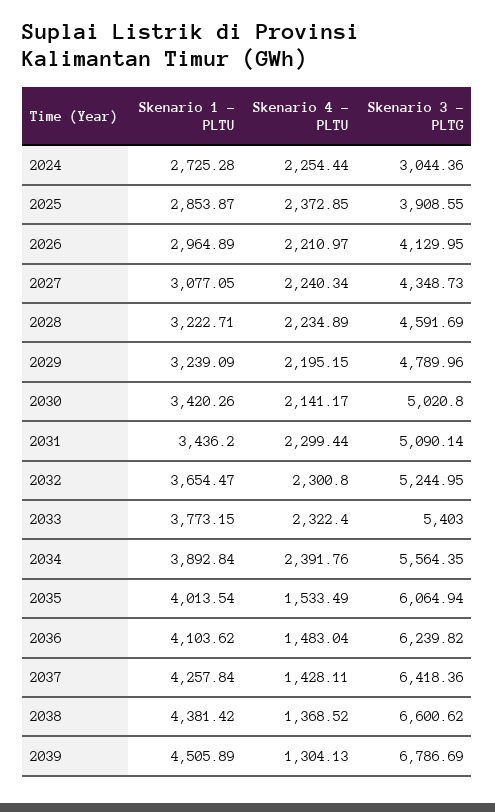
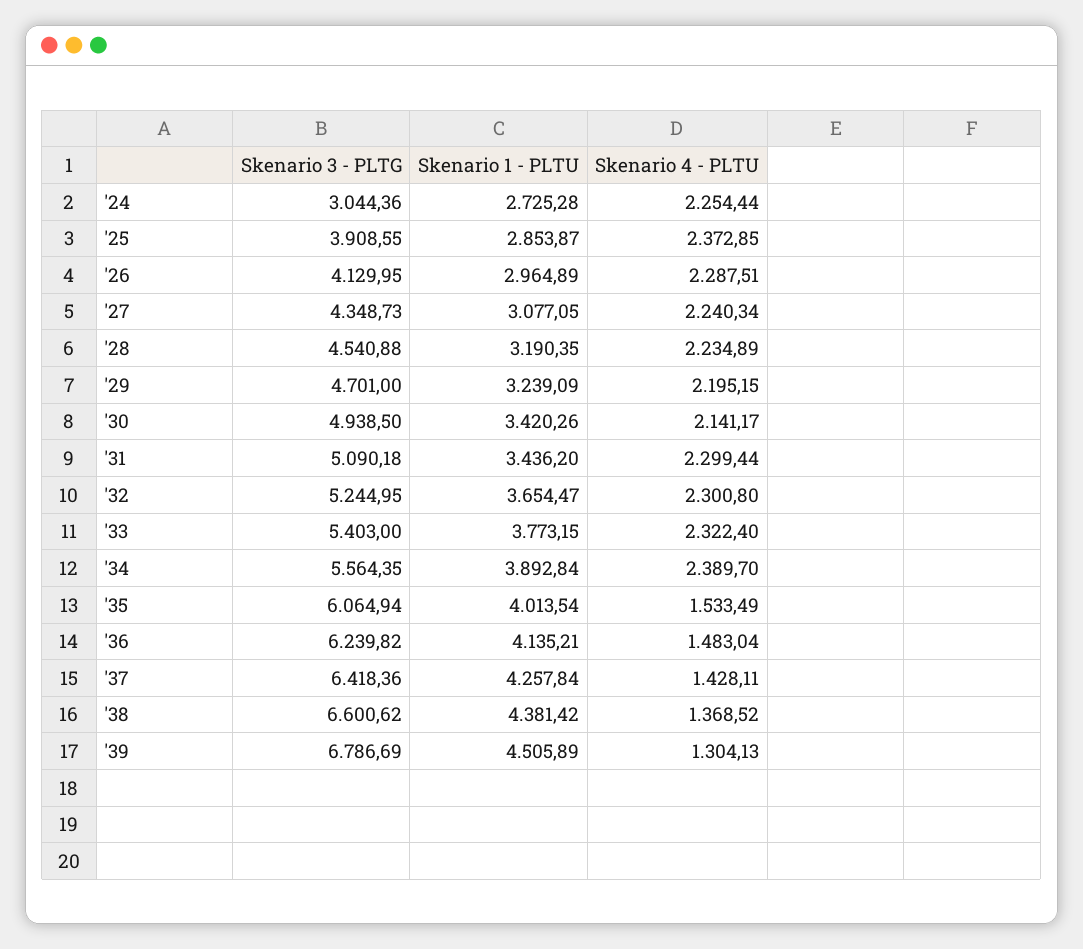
  {
    "Skenario 1 - PLTU": {
      "2024": 2725.28,
      "2025": 2853.87,
      "2026": 2964.89,
      "2027": 3077.05,
-     "2028": 3222.71,
+     "2028": 3190.35,
      "2029": 3239.09,
      "2030": 3420.26,
      "2031": 3436.2,
      "2032": 3654.47,
      "2033": 3773.15,
      "2034": 3892.84,
      "2035": 4013.54,
-     "2036": 4103.62,
+     "2036": 4135.21,
      "2037": 4257.84,
      "2038": 4381.42,
      "2039": 4505.89
    },
    "Skenario 4 - PLTU": {
      "2024": 2254.44,
      "2025": 2372.85,
-     "2026": 2210.97,
+     "2026": 2287.51,
      "2027": 2240.34,
      "2028": 2234.89,
      "2029": 2195.15,
      "2030": 2141.17,
      "2031": 2299.44,
      "2032": 2300.8,
      "2033": 2322.4,
-     "2034": 2391.76,
+     "2034": 2389.7,
      "2035": 1533.49,
      "2036": 1483.04,
      "2037": 1428.11,
      "2038": 1368.52,
      "2039": 1304.13
    },
    "Skenario 3 - PLTG": {
      "2024": 3044.36,
      "2025": 3908.55,
      "2026": 4129.95,
      "2027": 4348.73,
-     "2028": 4591.69,
+     "2028": 4540.88,
-     "2029": 4789.96,
+     "2029": 4701,
-     "2030": 5020.8,
+     "2030": 4938.5,
-     "2031": 5090.14,
+     "2031": 5090.18,
      "2032": 5244.95,
      "2033": 5403,
      "2034": 5564.35,
      "2035": 6064.94,
      "2036": 6239.82,
      "2037": 6418.36,
      "2038": 6600.62,
      "2039": 6786.69
    }
  }

